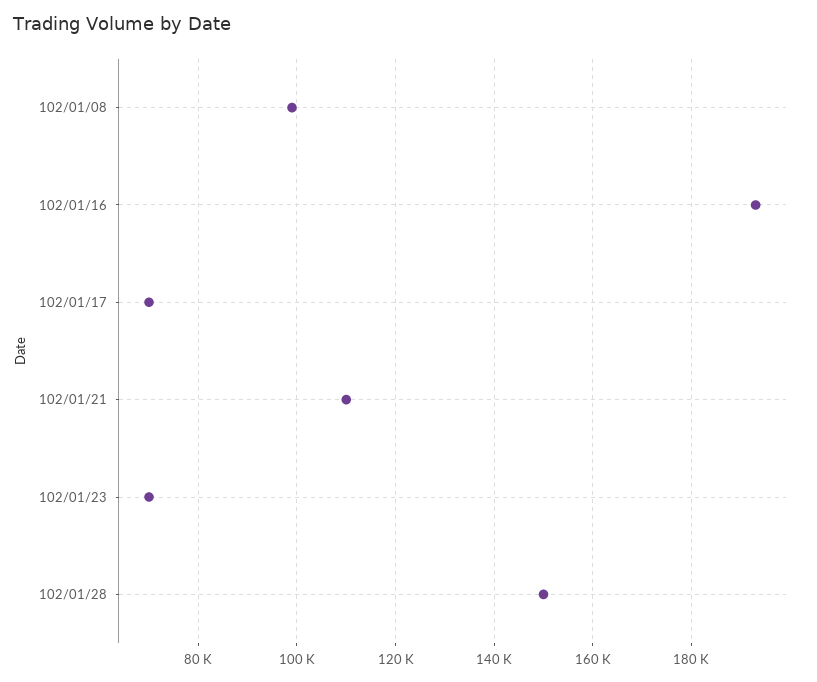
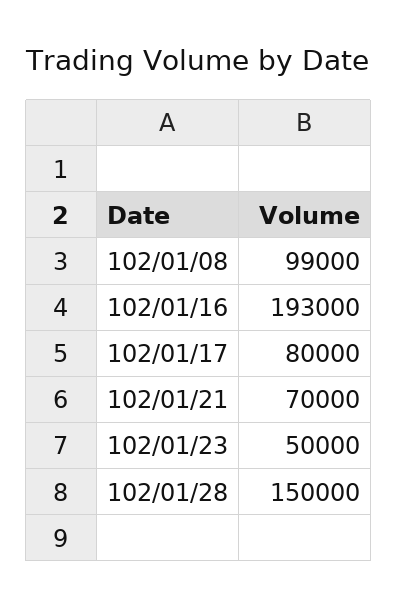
  {
    "102/01/08": 99000,
    "102/01/16": 193000,
-   "102/01/17": 70000,
+   "102/01/17": 80000,
-   "102/01/21": 110000,
+   "102/01/21": 70000,
-   "102/01/23": 70000,
+   "102/01/23": 50000,
    "102/01/28": 150000
  }

